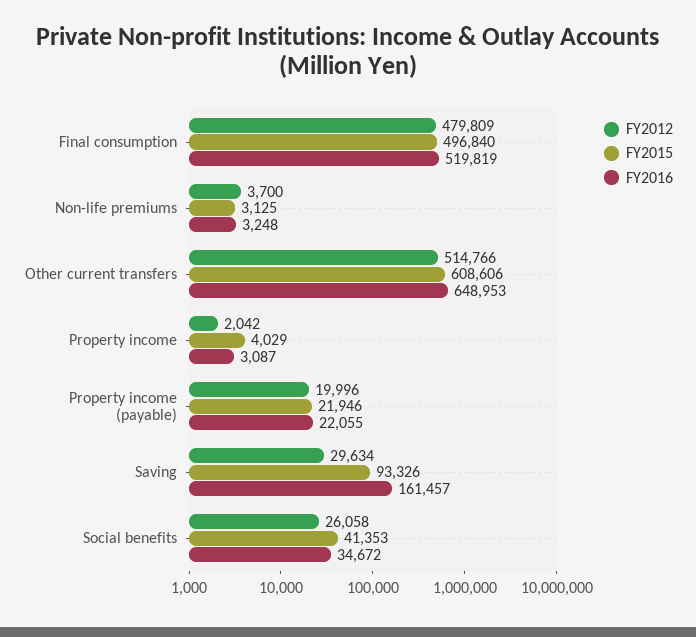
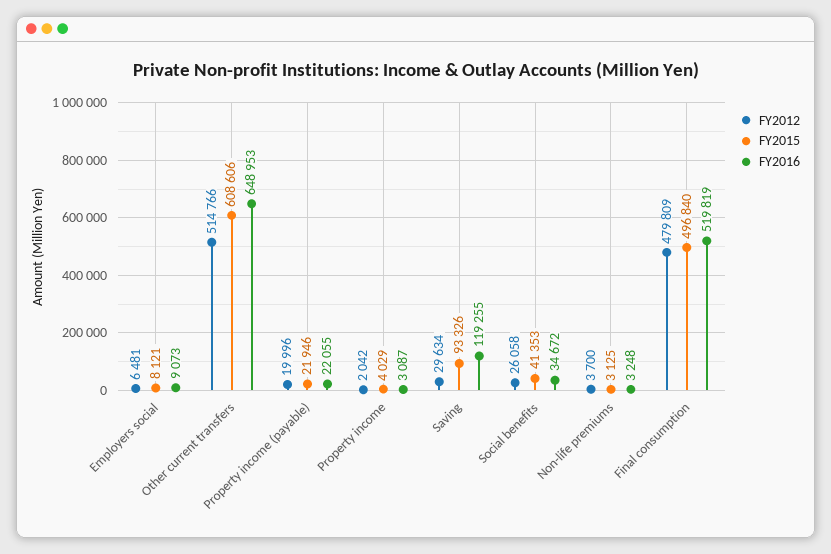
  {
    "FY2012": {
      "Final consumption": 479809,
      "Non-life premiums": 3700,
      "Other current transfers": 514766,
      "Property income": 2042,
      "Property income (payable)": 19996,
      "Saving": 29634,
-     "Social benefits": 26058
+     "Social benefits": 26058,
+     "Employers social": 6481
    },
    "FY2015": {
      "Final consumption": 496840,
      "Non-life premiums": 3125,
      "Other current transfers": 608606,
      "Property income": 4029,
      "Property income (payable)": 21946,
      "Saving": 93326,
-     "Social benefits": 41353
+     "Social benefits": 41353,
+     "Employers social": 8121
    },
    "FY2016": {
      "Final consumption": 519819,
      "Non-life premiums": 3248,
      "Other current transfers": 648953,
      "Property income": 3087,
      "Property income (payable)": 22055,
-     "Saving": 161457,
+     "Saving": 119255,
-     "Social benefits": 34672
+     "Social benefits": 34672,
+     "Employers social": 9073
    }
  }

